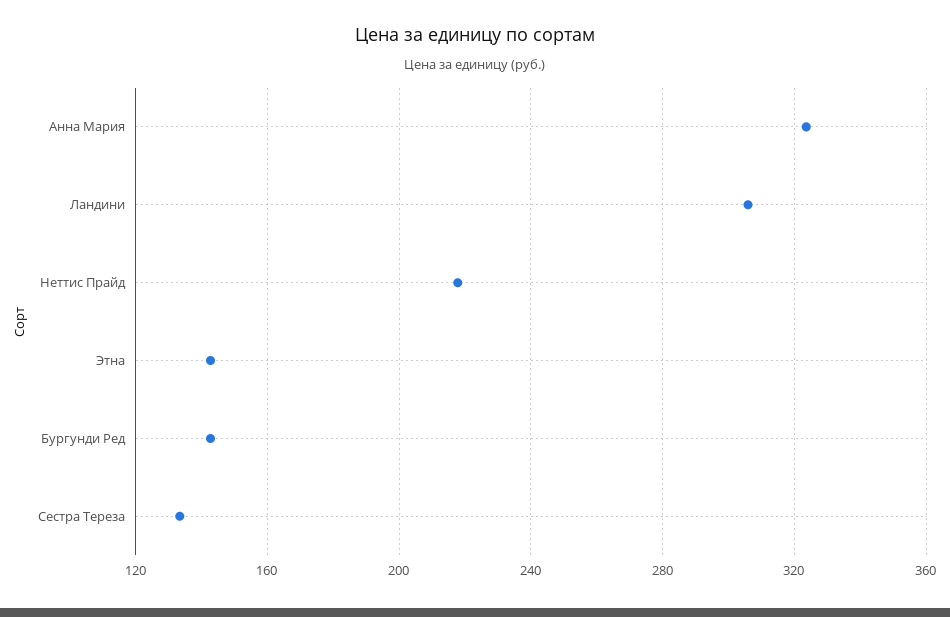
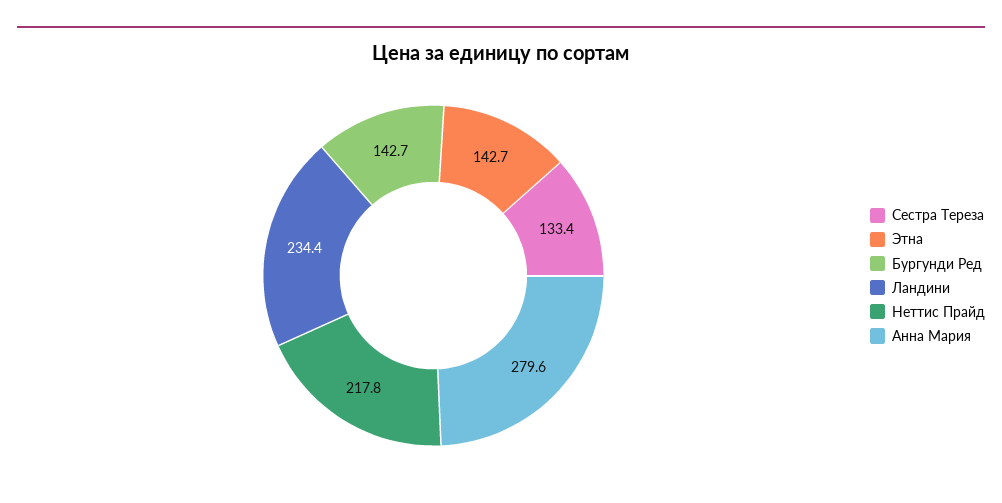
  {
-   "Анна Мария": 325,
+   "Анна Мария": 279.6,
-   "Ландини": 305,
+   "Ландини": 234.4,
    "Неттис Прайд": 217.8,
    "Этна": 142.7,
    "Бургунди Ред": 142.7,
    "Сестра Тереза": 133.4
  }

